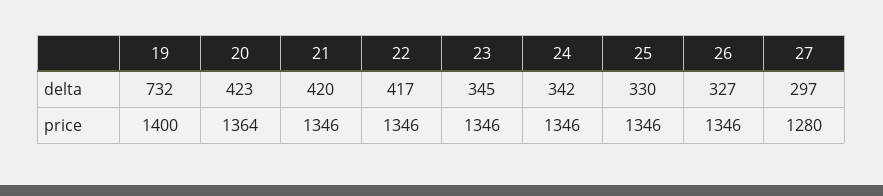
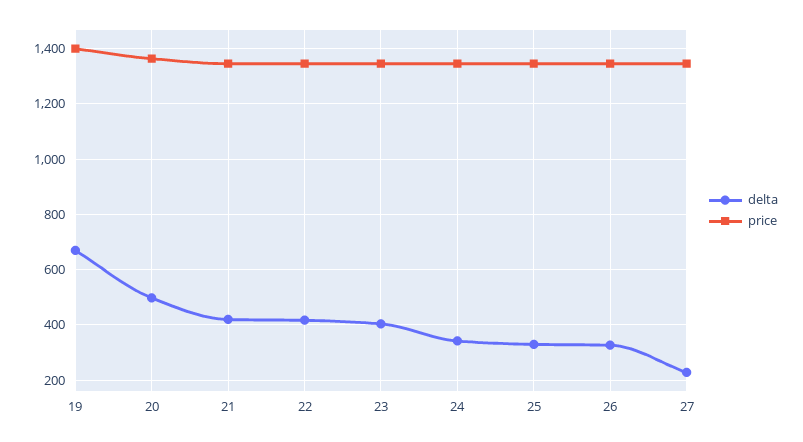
  {
    "delta": {
-     "19": 732,
+     "19": 675,
-     "20": 423,
+     "20": 500,
      "21": 420,
      "22": 417,
-     "23": 345,
+     "23": 400,
      "24": 342,
      "25": 330,
      "26": 327,
-     "27": 297
+     "27": 225
    },
    "price": {
      "19": 1400,
      "20": 1364,
      "21": 1346,
      "22": 1346,
      "23": 1346,
      "24": 1346,
      "25": 1346,
      "26": 1346,
-     "27": 1280
+     "27": 1350
    }
  }

